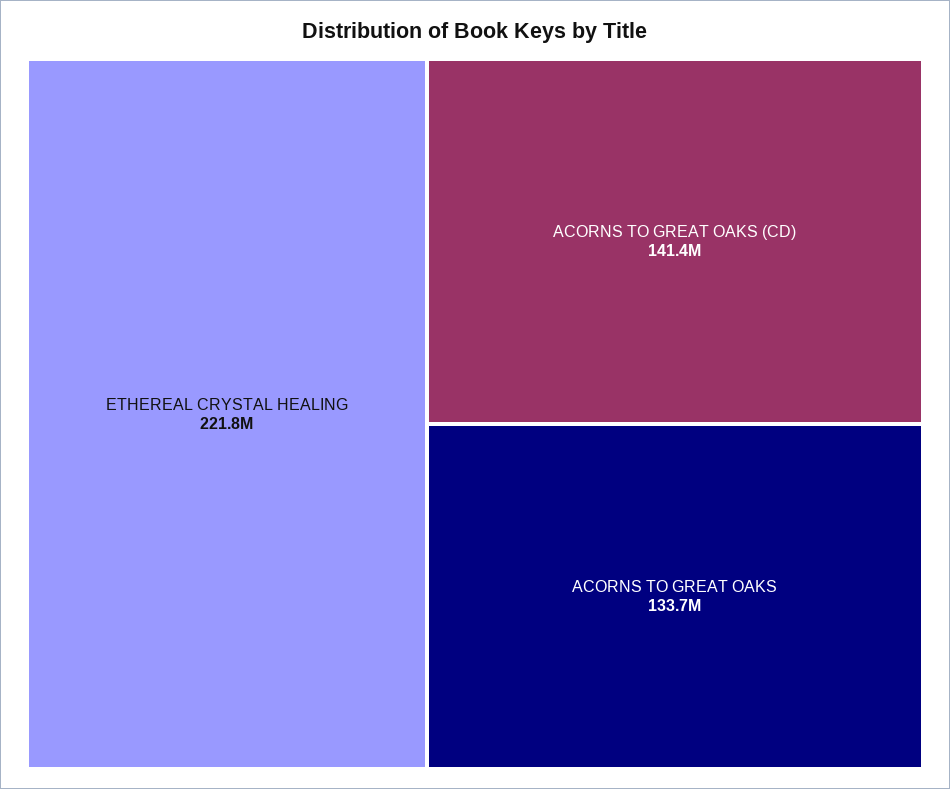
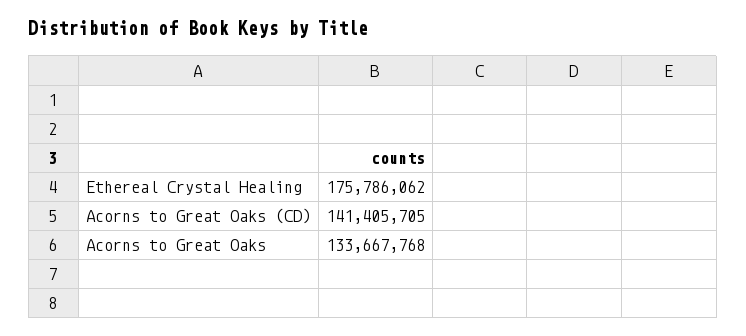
  {
-   "ETHEREAL CRYSTAL HEALING": 221800000,
+   "ETHEREAL CRYSTAL HEALING": 175786062,
    "ACORNS TO GREAT OAKS (CD)": 141405705,
    "ACORNS TO GREAT OAKS": 133667768
  }

